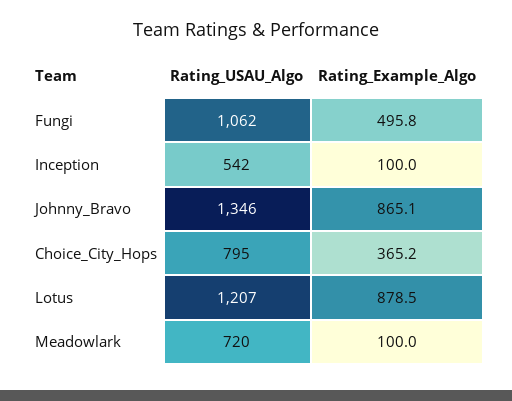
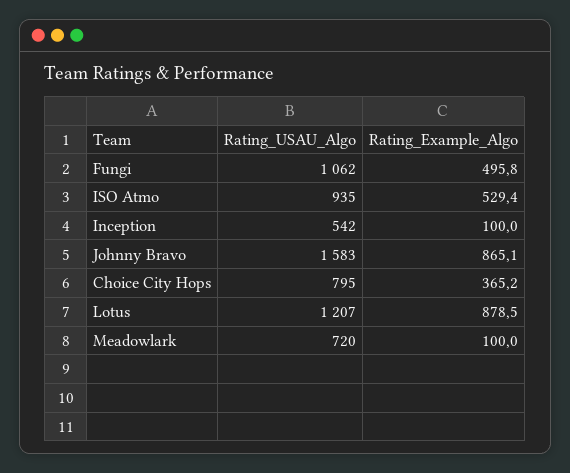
  {
    "Rating_USAU_Algo": {
      "Fungi": 1062,
      "Inception": 542,
-     "Johnny_Bravo": 1346,
+     "Johnny_Bravo": 1583,
      "Choice_City_Hops": 795,
      "Lotus": 1207,
-     "Meadowlark": 720
+     "Meadowlark": 720,
+     "ISO Atmo": 935
    },
    "Rating_Example_Algo": {
      "Fungi": 495.8,
      "Inception": 100,
      "Johnny_Bravo": 865.1,
      "Choice_City_Hops": 365.2,
      "Lotus": 878.5,
-     "Meadowlark": 100
+     "Meadowlark": 100,
+     "ISO Atmo": 529.4
    }
  }

